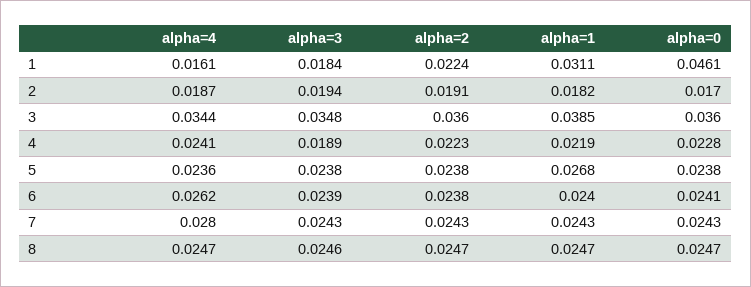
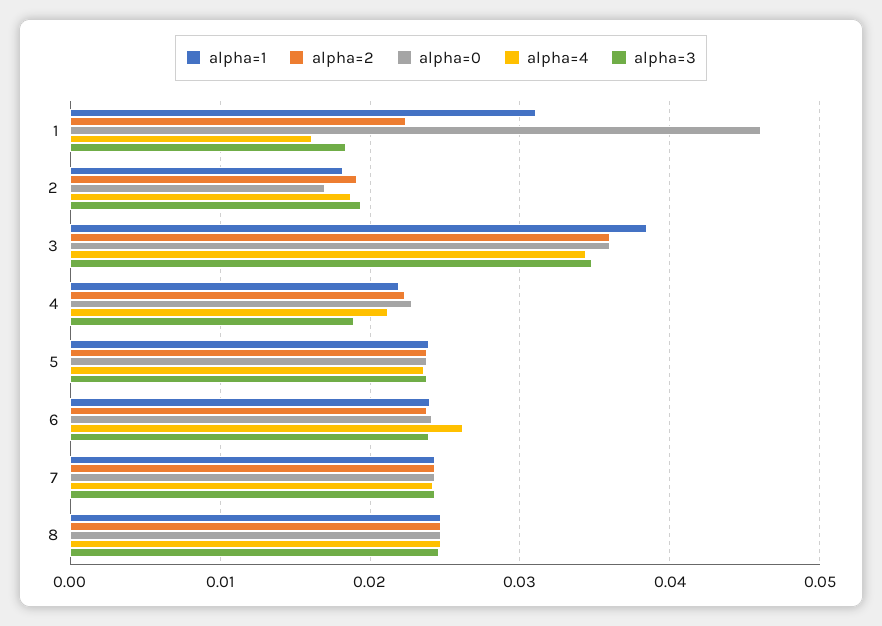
  {
    "alpha=4": {
      "1": 0.0161,
      "2": 0.0187,
      "3": 0.0344,
-     "4": 0.0241,
+     "4": 0.021,
      "5": 0.0236,
      "6": 0.0262,
-     "7": 0.028,
+     "7": 0.024,
      "8": 0.0247
    },
    "alpha=3": {
      "1": 0.0184,
      "2": 0.0194,
      "3": 0.0348,
      "4": 0.0189,
      "5": 0.0238,
      "6": 0.0239,
      "7": 0.0243,
      "8": 0.0246
    },
    "alpha=2": {
      "1": 0.0224,
      "2": 0.0191,
      "3": 0.036,
      "4": 0.0223,
      "5": 0.0238,
      "6": 0.0238,
      "7": 0.0243,
      "8": 0.0247
    },
    "alpha=1": {
      "1": 0.0311,
      "2": 0.0182,
      "3": 0.0385,
      "4": 0.0219,
-     "5": 0.0268,
+     "5": 0.024,
      "6": 0.024,
      "7": 0.0243,
      "8": 0.0247
    },
    "alpha=0": {
      "1": 0.0461,
      "2": 0.017,
      "3": 0.036,
      "4": 0.0228,
      "5": 0.0238,
      "6": 0.0241,
      "7": 0.0243,
      "8": 0.0247
    }
  }

